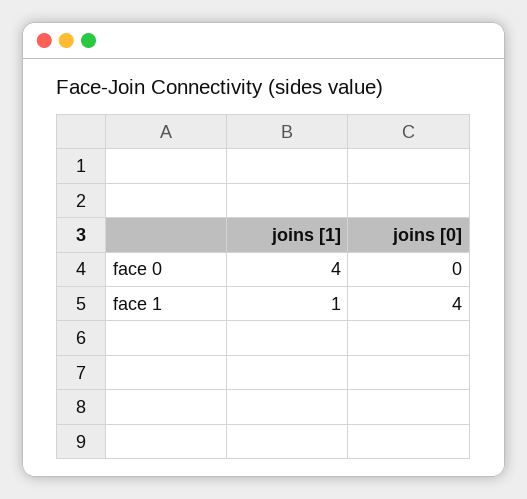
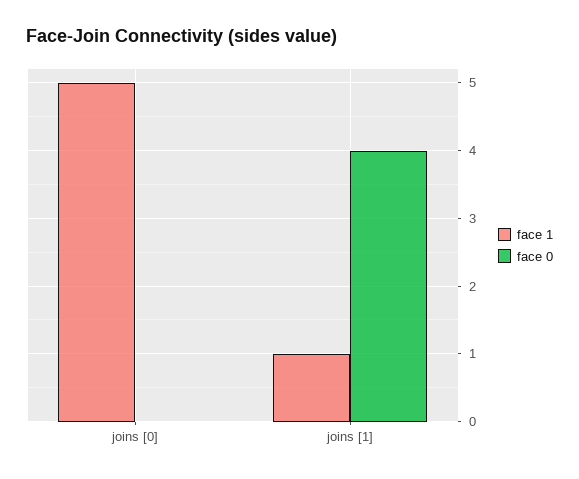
  {
    "face 0": {
      "joins [1]": 4,
      "joins [0]": 0
    },
    "face 1": {
      "joins [1]": 1,
-     "joins [0]": 4
+     "joins [0]": 5
    }
  }

